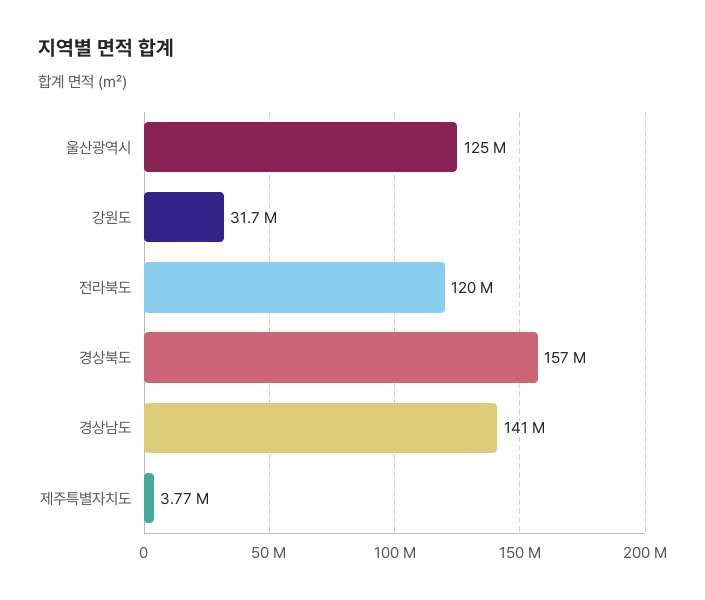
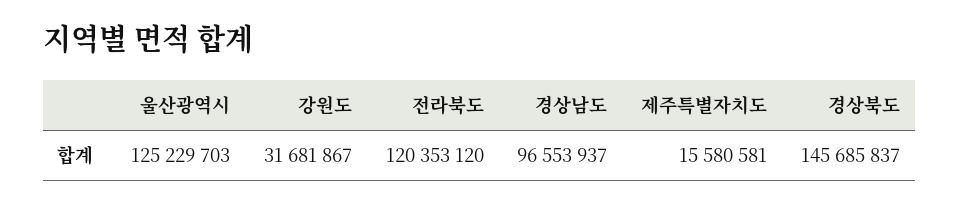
  {
    "울산광역시": 125229703,
    "강원도": 31681867,
    "전라북도": 120353120,
-   "경상북도": 157000000,
+   "경상북도": 145685837,
-   "경상남도": 141000000,
+   "경상남도": 96553937,
-   "제주특별자치도": 3770000
+   "제주특별자치도": 15580581
  }

